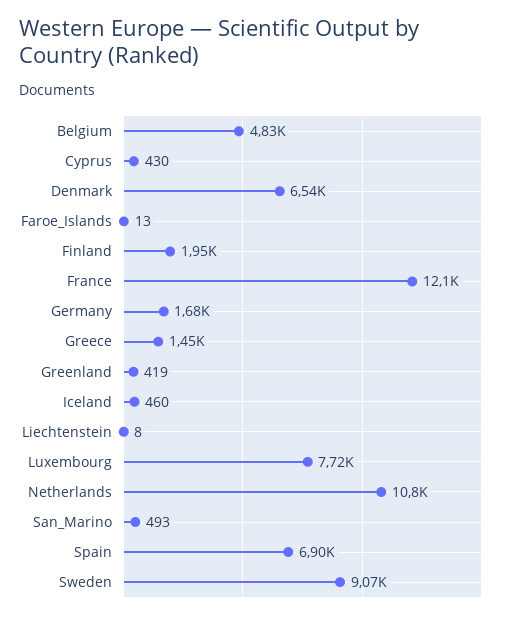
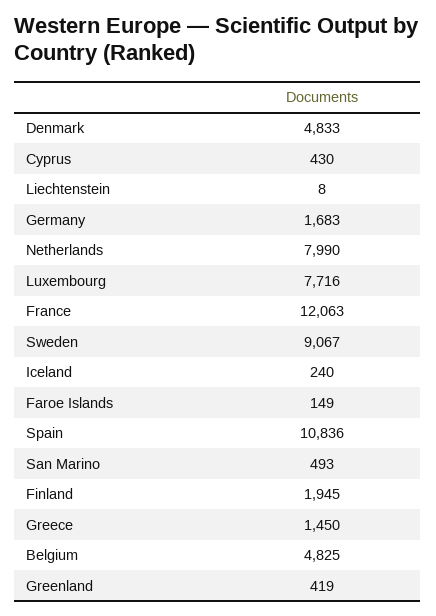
  {
    "Belgium": 4825,
    "Cyprus": 430,
-   "Denmark": 6540,
+   "Denmark": 4833,
-   "Faroe_Islands": 13,
+   "Faroe_Islands": 149,
    "Finland": 1945,
    "France": 12063,
    "Germany": 1683,
    "Greece": 1450,
    "Greenland": 419,
-   "Iceland": 460,
+   "Iceland": 240,
    "Liechtenstein": 8,
    "Luxembourg": 7716,
-   "Netherlands": 10800,
+   "Netherlands": 7990,
    "San_Marino": 493,
-   "Spain": 6900,
+   "Spain": 10836,
    "Sweden": 9067
  }

